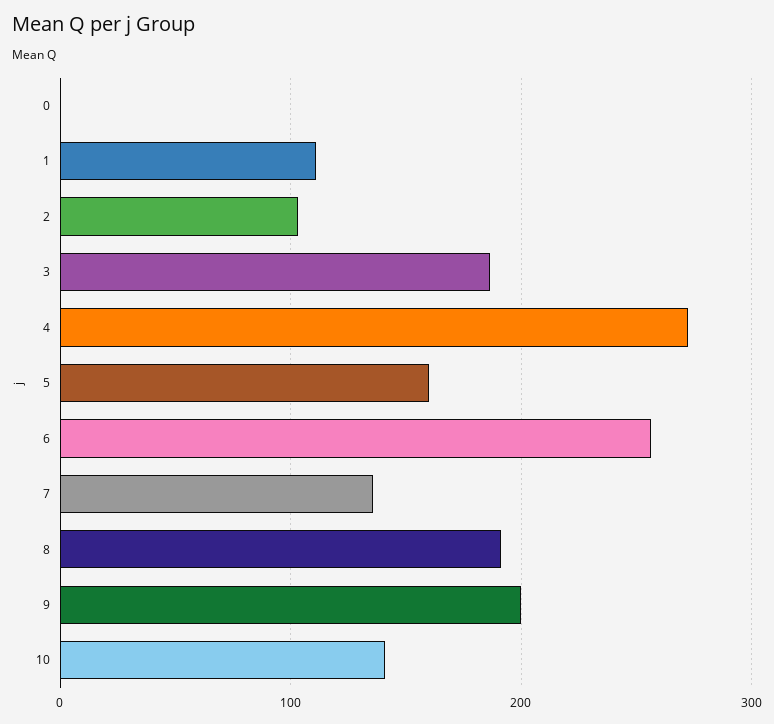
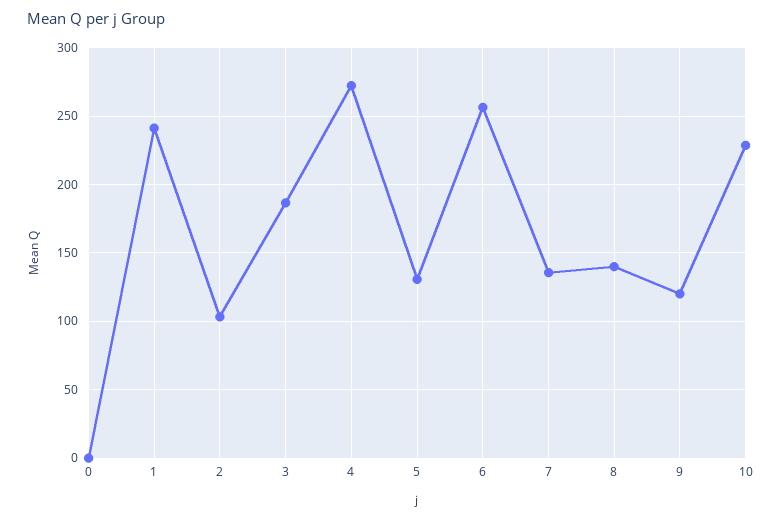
  {
    "0": 0,
-   "1": 110,
+   "1": 240,
    "2": 105,
    "3": 185,
    "4": 270,
-   "5": 160,
+   "5": 130,
    "6": 255,
    "7": 135,
-   "8": 190,
+   "8": 140,
-   "9": 200,
+   "9": 120,
-   "10": 140
+   "10": 230
  }

